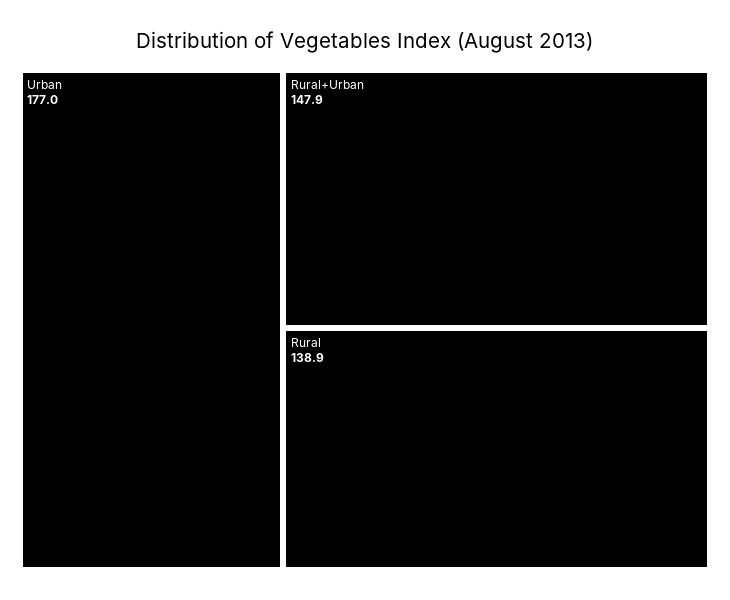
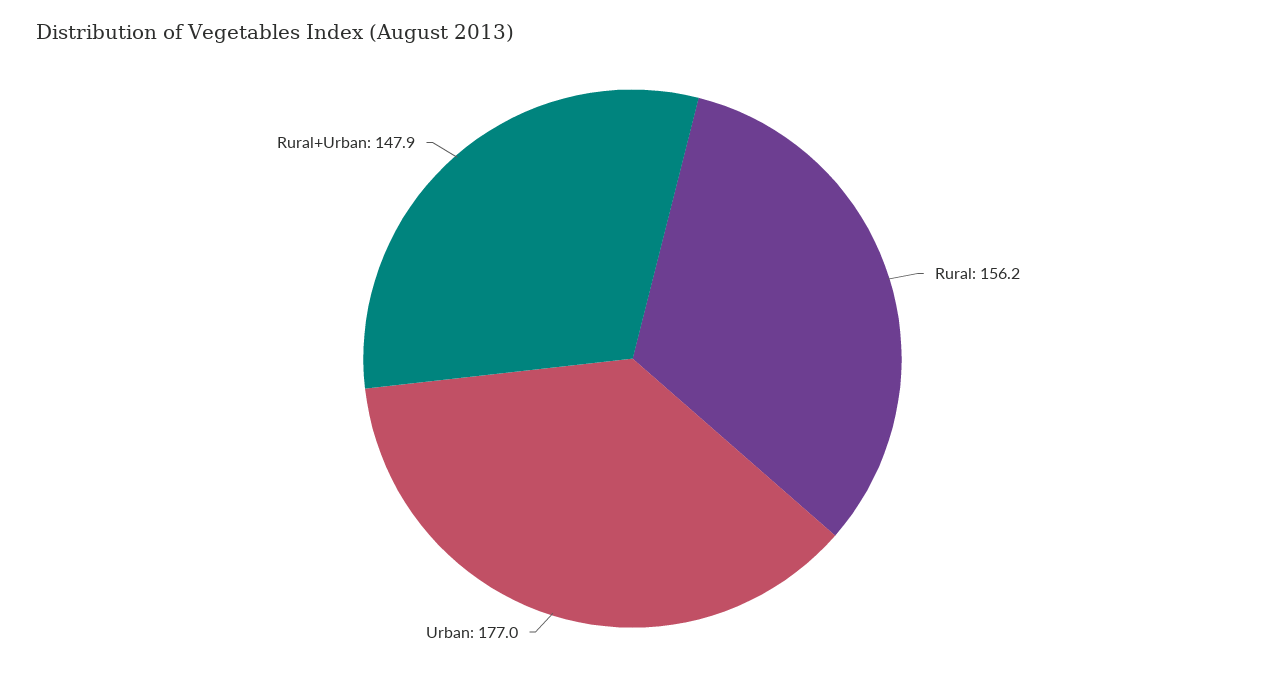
  {
    "Urban": 177,
    "Rural+Urban": 147.9,
-   "Rural": 138.9
+   "Rural": 156.2
  }

